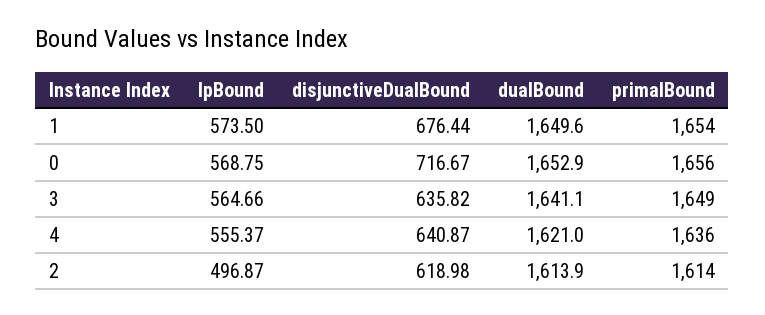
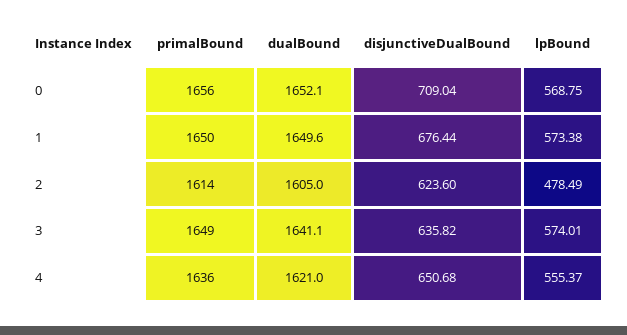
  {
    "lpBound": {
-     "1": 573.5,
+     "1": 573.38,
      "0": 568.75,
-     "3": 564.66,
+     "3": 574.01,
      "4": 555.37,
-     "2": 496.87
+     "2": 478.49
    },
    "disjunctiveDualBound": {
      "1": 676.44,
-     "0": 716.67,
+     "0": 709.04,
      "3": 635.82,
-     "4": 640.87,
+     "4": 650.68,
-     "2": 618.98
+     "2": 623.6
    },
    "dualBound": {
      "1": 1649.6,
-     "0": 1652.9,
+     "0": 1652.1,
      "3": 1641.1,
      "4": 1621,
-     "2": 1613.9
+     "2": 1605
    },
    "primalBound": {
-     "1": 1654,
+     "1": 1650,
      "0": 1656,
      "3": 1649,
      "4": 1636,
      "2": 1614
    }
  }

